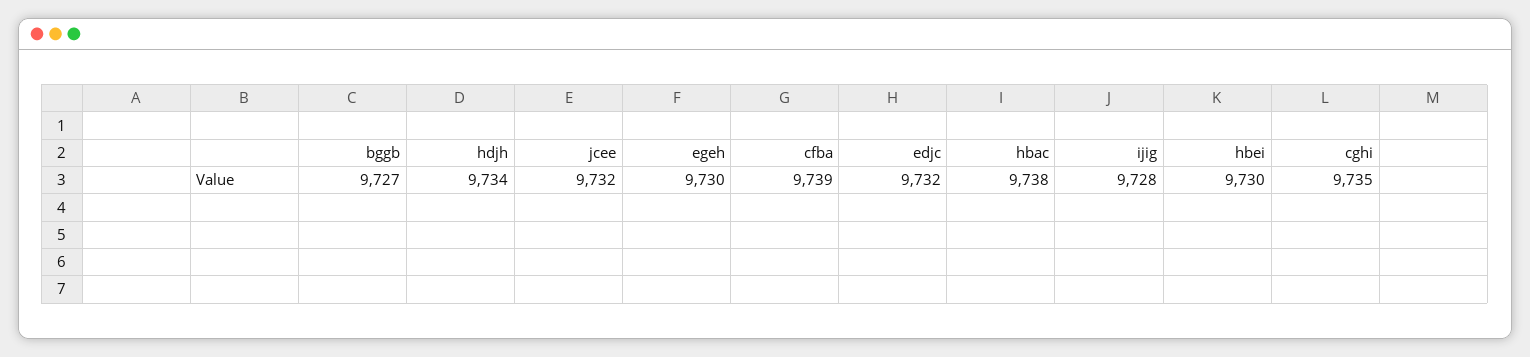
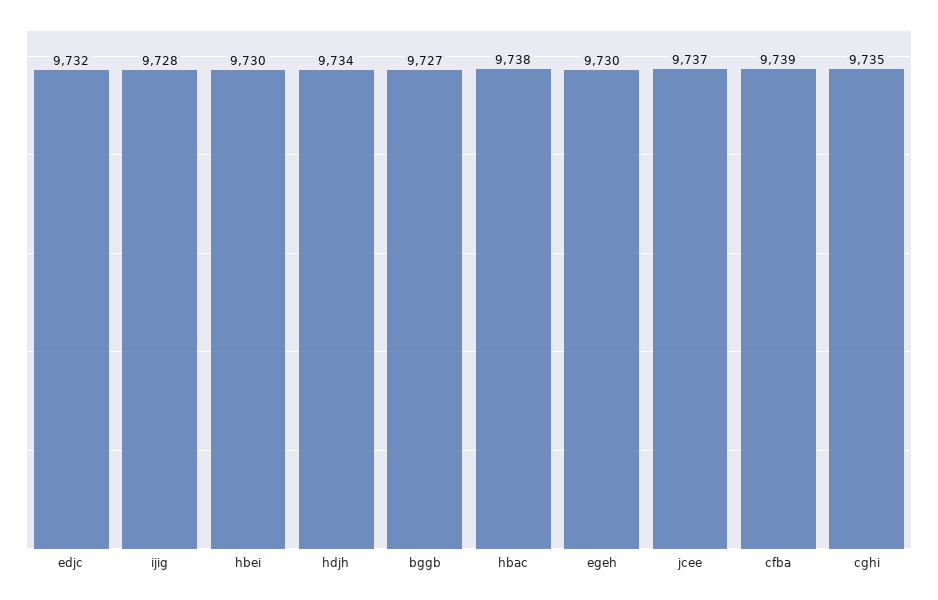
  {
    "bggb": 9727,
    "hdjh": 9734,
-   "jcee": 9732,
+   "jcee": 9737,
    "egeh": 9730,
    "cfba": 9739,
    "edjc": 9732,
    "hbac": 9738,
    "ijig": 9728,
    "hbei": 9730,
    "cghi": 9735
  }

